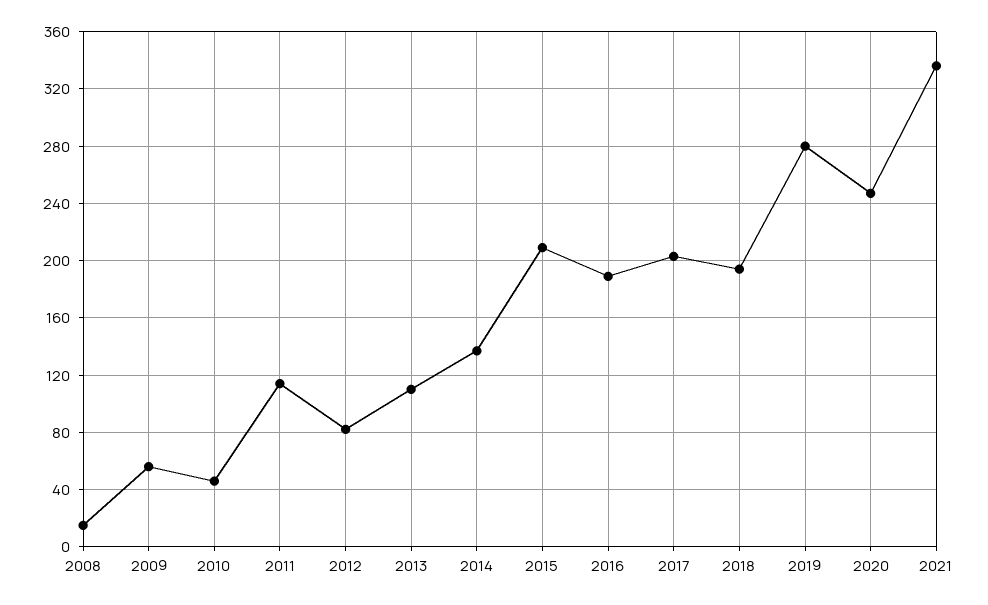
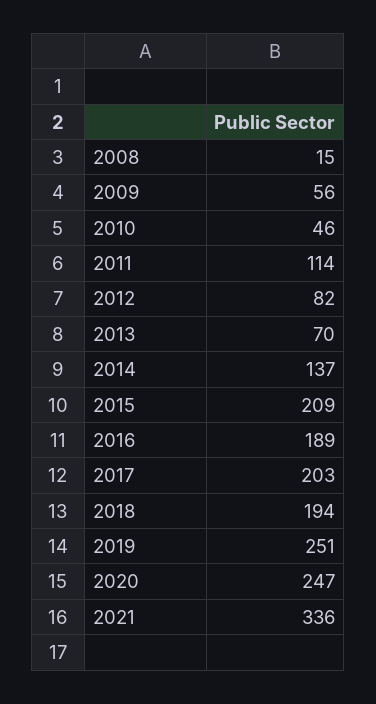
  {
    "2008": 15,
    "2009": 56,
    "2010": 46,
    "2011": 114,
    "2012": 82,
-   "2013": 110,
+   "2013": 70,
    "2014": 137,
    "2015": 209,
    "2016": 189,
    "2017": 203,
    "2018": 194,
-   "2019": 280,
+   "2019": 251,
    "2020": 247,
    "2021": 336
  }

